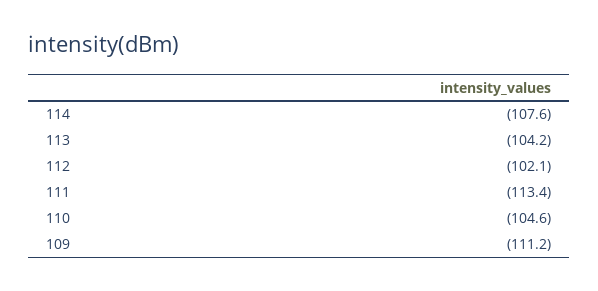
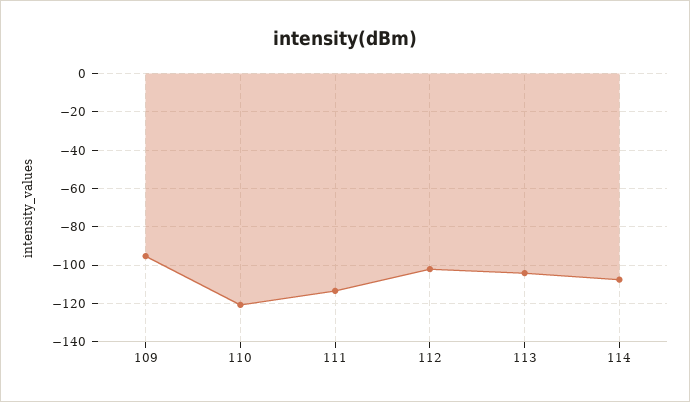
  {
    "114": -107.6,
    "113": -104.2,
    "112": -102.1,
    "111": -113.4,
-   "110": -104.6,
+   "110": -120,
-   "109": -111.2
+   "109": -95
  }

